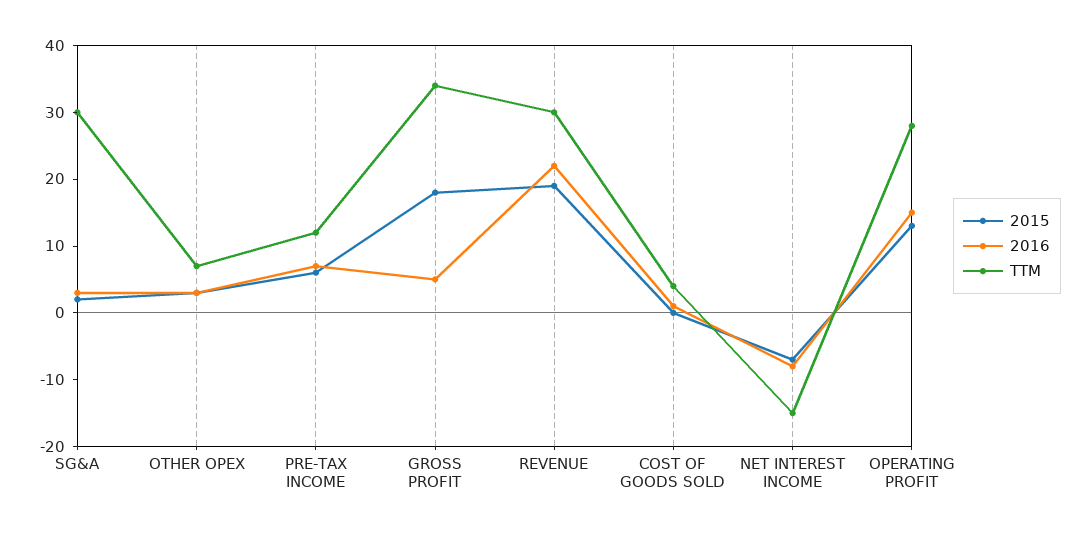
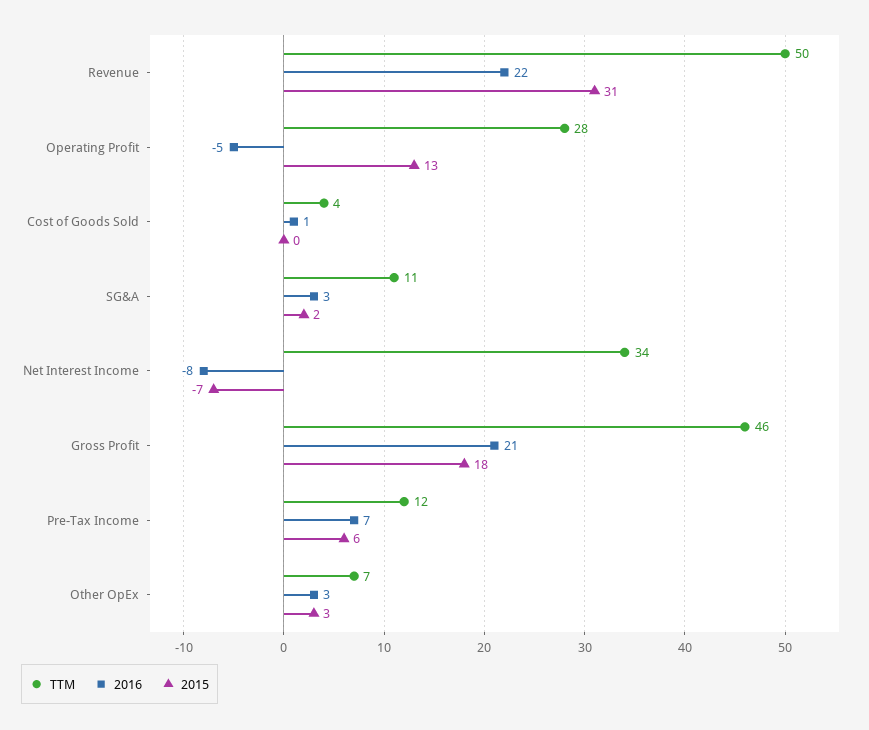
  {
    "2015": {
      "SG&A": 2,
      "OTHER OPEX": 3,
      "PRE-TAX INCOME": 6,
      "GROSS PROFIT": 18,
-     "REVENUE": 20,
+     "REVENUE": 31,
      "COST OF GOODS SOLD": 0,
      "NET INTEREST INCOME": -7,
      "OPERATING PROFIT": 13
    },
    "2016": {
      "SG&A": 3,
      "OTHER OPEX": 3,
      "PRE-TAX INCOME": 7,
-     "GROSS PROFIT": 5,
+     "GROSS PROFIT": 21,
      "REVENUE": 22,
      "COST OF GOODS SOLD": 1,
      "NET INTEREST INCOME": -8,
-     "OPERATING PROFIT": 15
+     "OPERATING PROFIT": -5
    },
    "TTM": {
-     "SG&A": 30,
+     "SG&A": 11,
      "OTHER OPEX": 7,
      "PRE-TAX INCOME": 12,
-     "GROSS PROFIT": 35,
+     "GROSS PROFIT": 46,
-     "REVENUE": 30,
+     "REVENUE": 50,
      "COST OF GOODS SOLD": 4,
-     "NET INTEREST INCOME": -15,
+     "NET INTEREST INCOME": 34,
      "OPERATING PROFIT": 28
    }
  }

